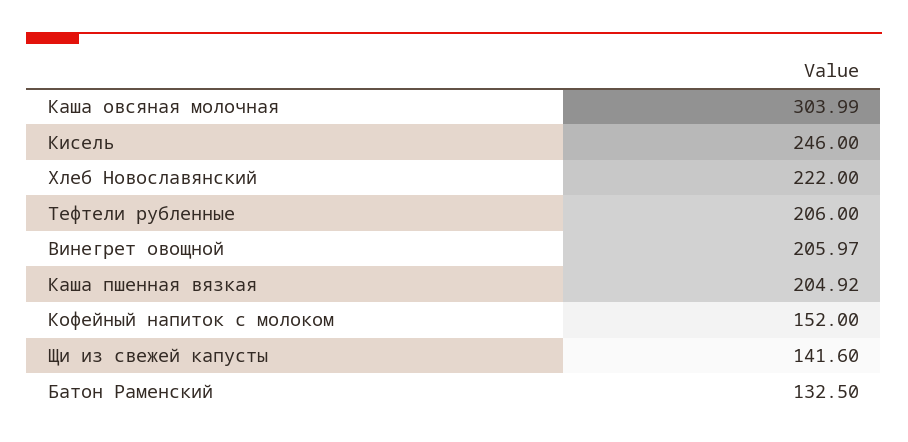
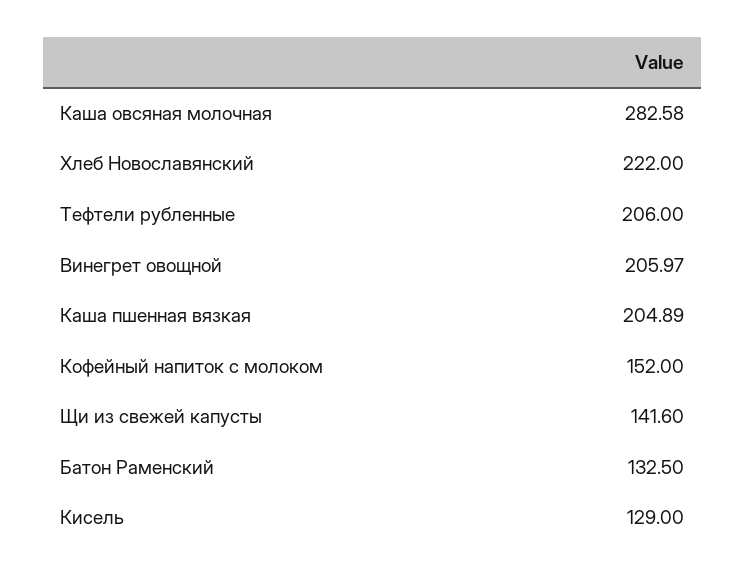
  {
-   "Каша овсяная молочная": 303.99,
+   "Каша овсяная молочная": 282.58,
-   "Кисель": 246,
+   "Кисель": 129,
    "Хлеб Новославянский": 222,
    "Тефтели рубленные": 206,
    "Винегрет овощной": 205.97,
-   "Каша пшенная вязкая": 204.92,
+   "Каша пшенная вязкая": 204.89,
    "Кофейный напиток с молоком": 152,
    "Щи из свежей капусты": 141.6,
    "Батон Раменский": 132.5
  }

